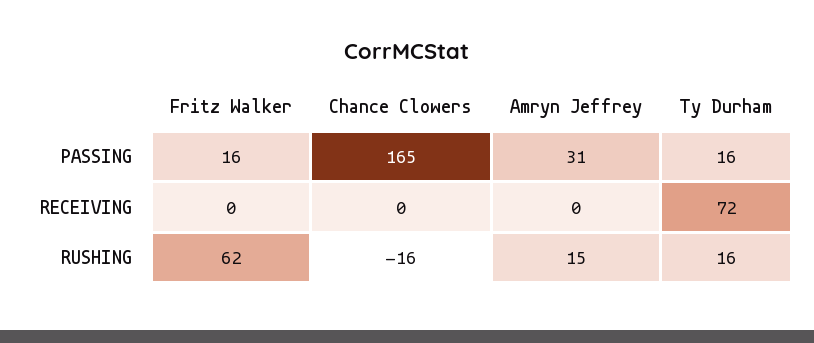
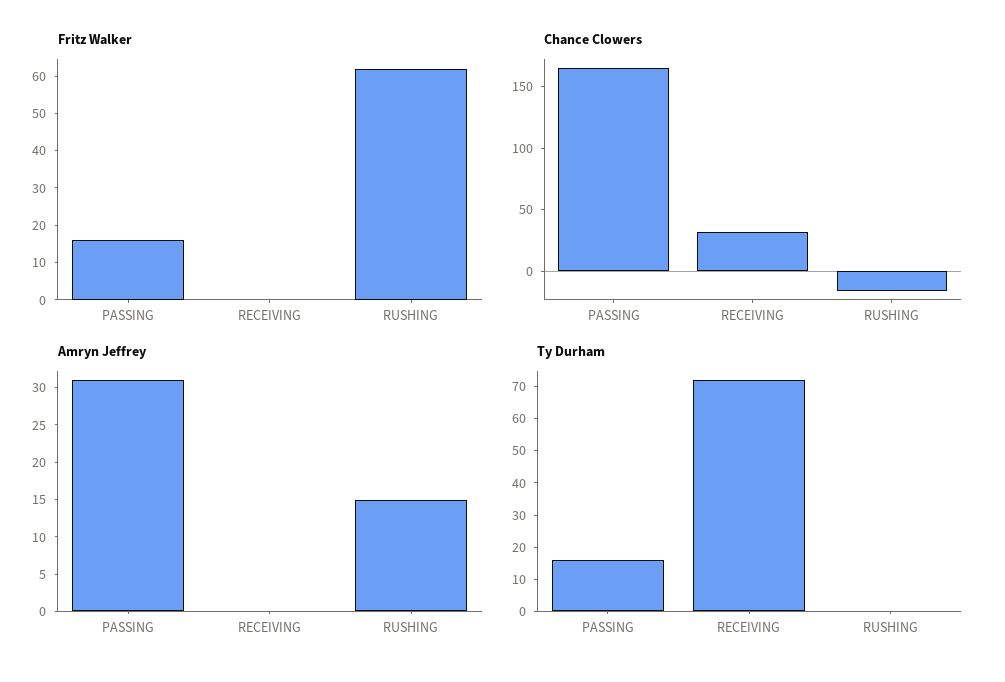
  {
    "Fritz Walker": {
      "PASSING": 16,
      "RECEIVING": 0,
      "RUSHING": 62
    },
    "Chance Clowers": {
      "PASSING": 165,
-     "RECEIVING": 0,
+     "RECEIVING": 30,
      "RUSHING": -16
    },
    "Amryn Jeffrey": {
      "PASSING": 31,
      "RECEIVING": 0,
      "RUSHING": 15
    },
    "Ty Durham": {
      "PASSING": 16,
      "RECEIVING": 72,
-     "RUSHING": 16
+     "RUSHING": 0
    }
  }

